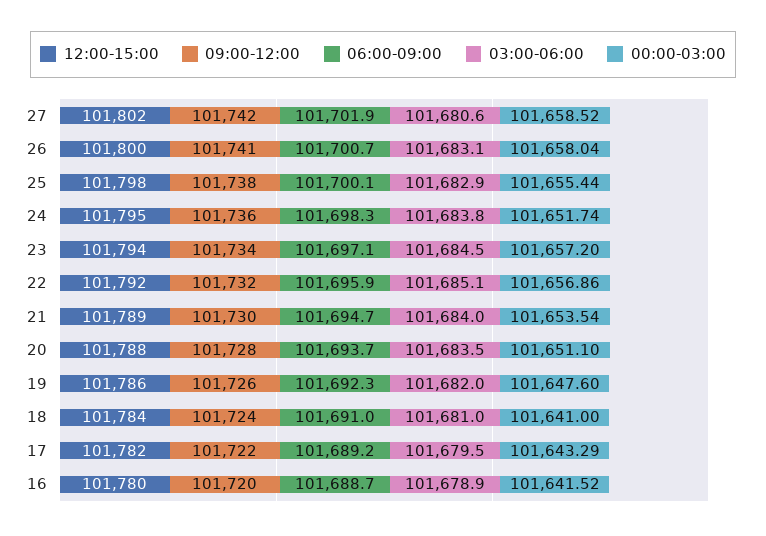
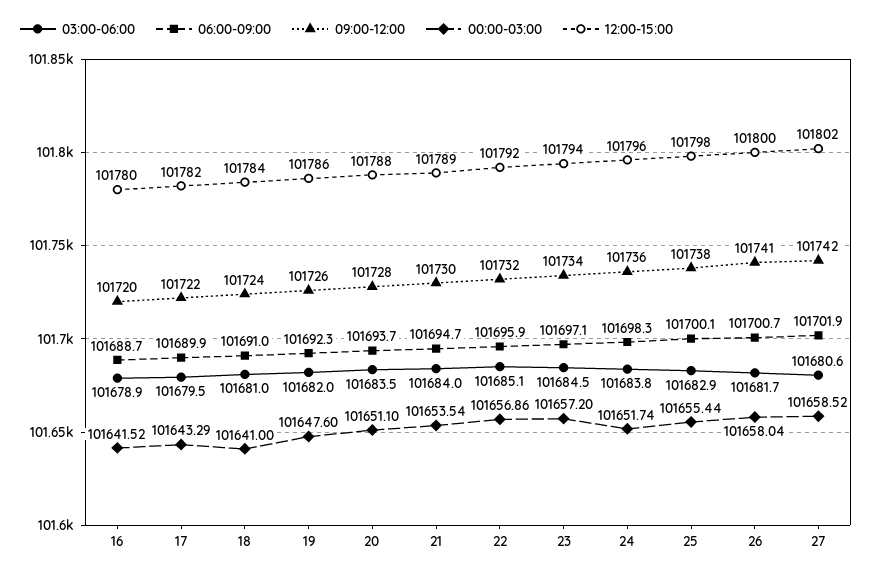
  {
    "12:00-15:00": {
      "27": 101802,
      "26": 101800,
      "25": 101798,
-     "24": 101795,
+     "24": 101796,
      "23": 101794,
      "22": 101792,
      "21": 101789,
      "20": 101788,
      "19": 101786,
      "18": 101784,
      "17": 101782,
      "16": 101780
    },
    "09:00-12:00": {
      "27": 101742,
      "26": 101741,
      "25": 101738,
      "24": 101736,
      "23": 101734,
      "22": 101732,
      "21": 101730,
      "20": 101728,
      "19": 101726,
      "18": 101724,
      "17": 101722,
      "16": 101720
    },
    "06:00-09:00": {
      "27": 101701.9,
      "26": 101700.7,
      "25": 101700.1,
      "24": 101698.3,
      "23": 101697.1,
      "22": 101695.9,
      "21": 101694.7,
      "20": 101693.7,
      "19": 101692.3,
      "18": 101691,
-     "17": 101689.2,
+     "17": 101689.9,
      "16": 101688.7
    },
    "03:00-06:00": {
      "27": 101680.6,
-     "26": 101683.1,
+     "26": 101681.7,
      "25": 101682.9,
      "24": 101683.8,
      "23": 101684.5,
      "22": 101685.1,
      "21": 101684,
      "20": 101683.5,
      "19": 101682,
      "18": 101681,
      "17": 101679.5,
      "16": 101678.9
    },
    "00:00-03:00": {
      "27": 101658.52,
      "26": 101658.04,
      "25": 101655.44,
      "24": 101651.74,
      "23": 101657.2,
      "22": 101656.86,
      "21": 101653.54,
      "20": 101651.1,
      "19": 101647.6,
      "18": 101641,
      "17": 101643.29,
      "16": 101641.52
    }
  }

